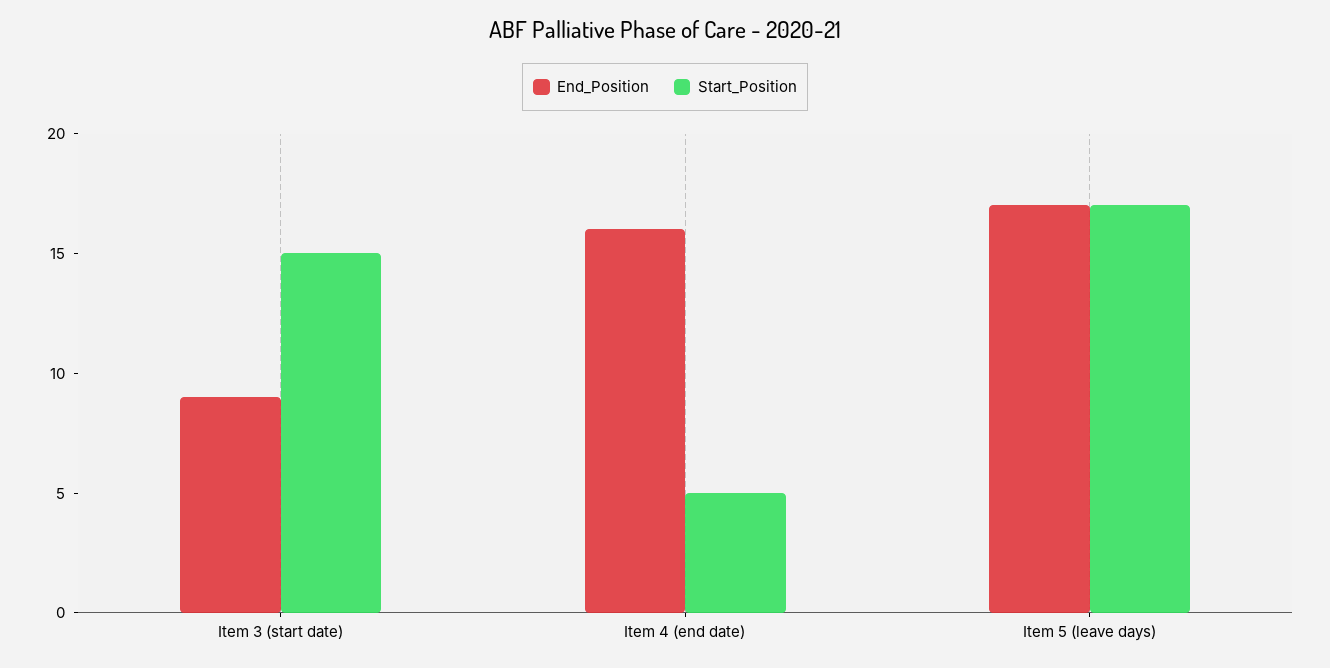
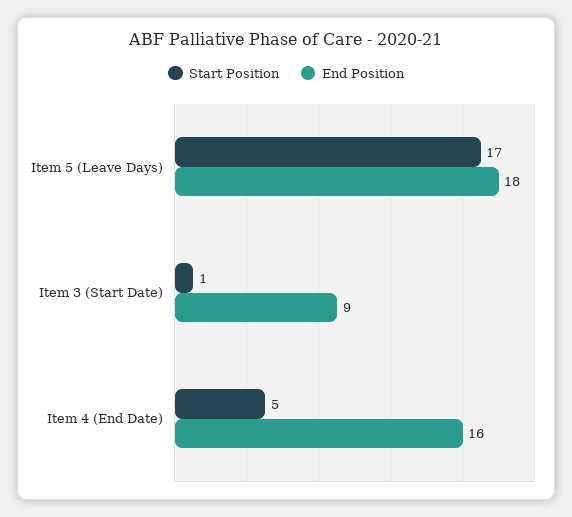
  {
    "End_Position": {
      "Item 3 (start date)": 9,
      "Item 4 (end date)": 16,
-     "Item 5 (leave days)": 17
+     "Item 5 (leave days)": 18
    },
    "Start_Position": {
-     "Item 3 (start date)": 15,
+     "Item 3 (start date)": 1,
      "Item 4 (end date)": 5,
      "Item 5 (leave days)": 17
    }
  }

